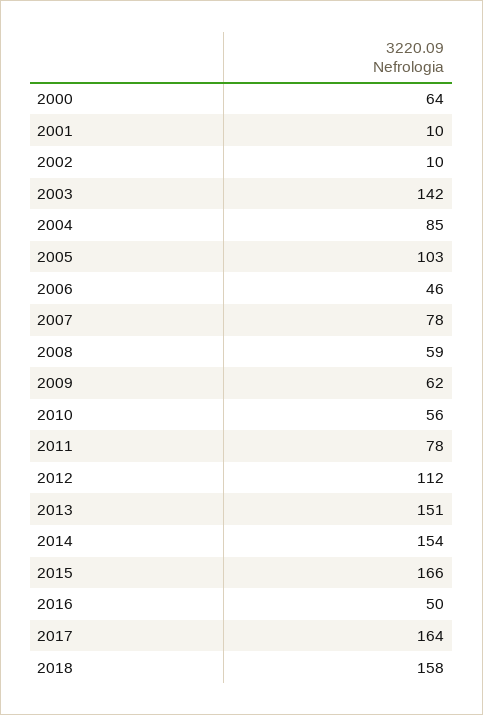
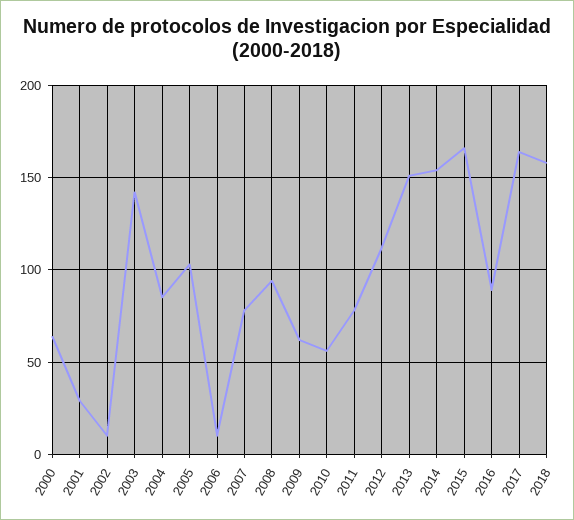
  {
    "2000": 64,
-   "2001": 10,
+   "2001": 30,
    "2002": 10,
    "2003": 142,
    "2004": 85,
    "2005": 103,
-   "2006": 46,
+   "2006": 10,
    "2007": 78,
-   "2008": 59,
+   "2008": 95,
    "2009": 62,
    "2010": 56,
    "2011": 78,
    "2012": 112,
    "2013": 151,
    "2014": 154,
    "2015": 166,
-   "2016": 50,
+   "2016": 90,
    "2017": 164,
    "2018": 158
  }

